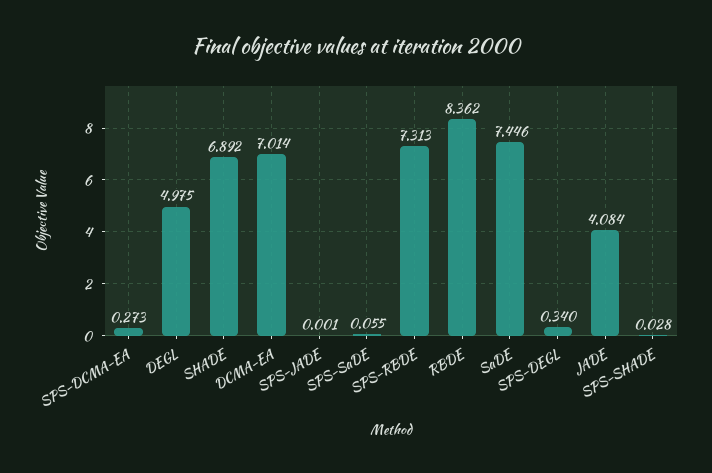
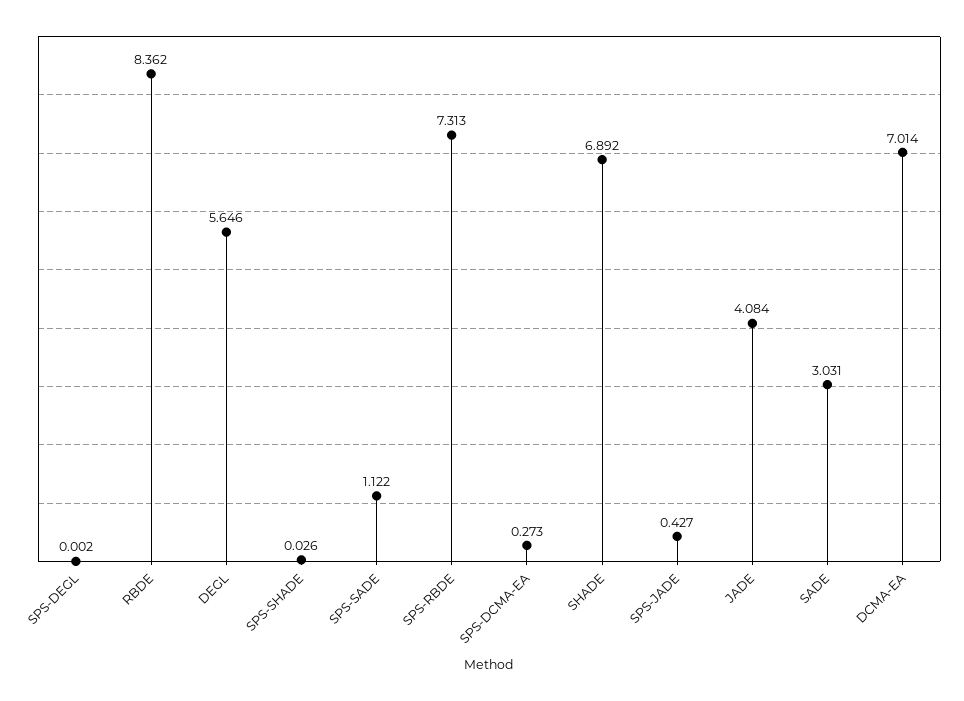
  {
    "SPS-DCMA-EA": 0.273,
-   "DEGL": 4.975,
+   "DEGL": 5.646,
    "SHADE": 6.892,
    "DCMA-EA": 7.014,
-   "SPS-JADE": 0.001,
+   "SPS-JADE": 0.427,
-   "SPS-SaDE": 0.055,
+   "SPS-SaDE": 1.122,
    "SPS-RBDE": 7.313,
    "RBDE": 8.362,
-   "SaDE": 7.446,
+   "SaDE": 3.031,
-   "SPS-DEGL": 0.34,
+   "SPS-DEGL": 0.002,
    "JADE": 4.084,
-   "SPS-SHADE": 0.028
+   "SPS-SHADE": 0.026
  }

